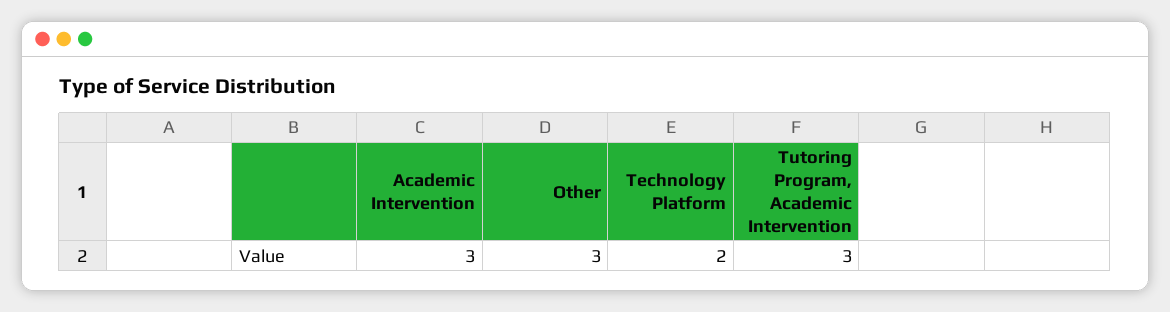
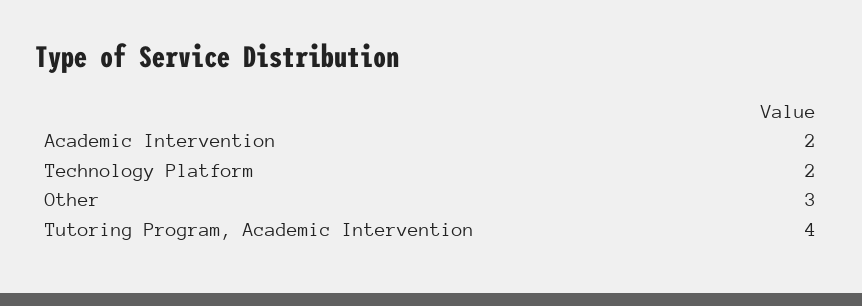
  {
-   "Academic Intervention": 3,
+   "Academic Intervention": 2,
    "Other": 3,
    "Technology Platform": 2,
-   "Tutoring Program, Academic Intervention": 3
+   "Tutoring Program, Academic Intervention": 4
  }

